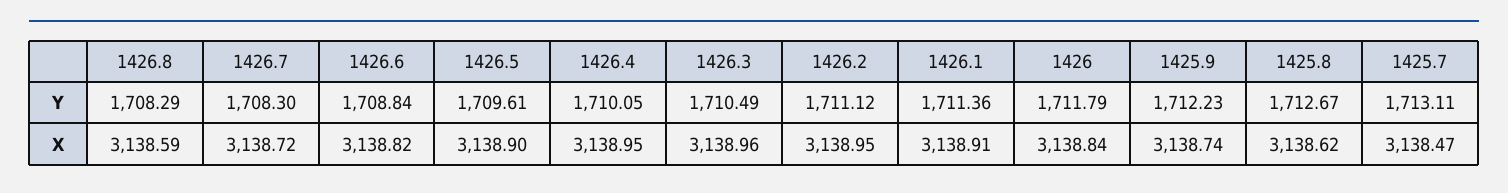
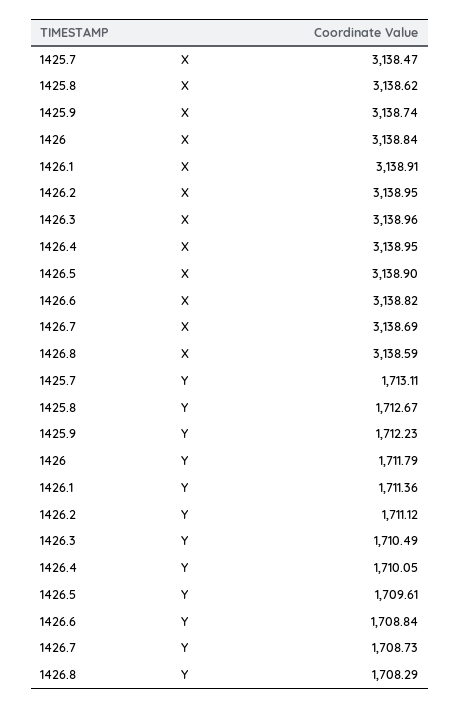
  {
    "1426.8": {
      "Y": 1708.29,
      "X": 3138.59
    },
    "1426.7": {
-     "Y": 1708.3,
+     "Y": 1708.73,
-     "X": 3138.72
+     "X": 3138.69
    },
    "1426.6": {
      "Y": 1708.84,
      "X": 3138.82
    },
    "1426.5": {
      "Y": 1709.61,
      "X": 3138.9
    },
    "1426.4": {
      "Y": 1710.05,
      "X": 3138.95
    },
    "1426.3": {
      "Y": 1710.49,
      "X": 3138.96
    },
    "1426.2": {
      "Y": 1711.12,
      "X": 3138.95
    },
    "1426.1": {
      "Y": 1711.36,
      "X": 3138.91
    },
    "1426": {
      "Y": 1711.79,
      "X": 3138.84
    },
    "1425.9": {
      "Y": 1712.23,
      "X": 3138.74
    },
    "1425.8": {
      "Y": 1712.67,
      "X": 3138.62
    },
    "1425.7": {
      "Y": 1713.11,
      "X": 3138.47
    }
  }

